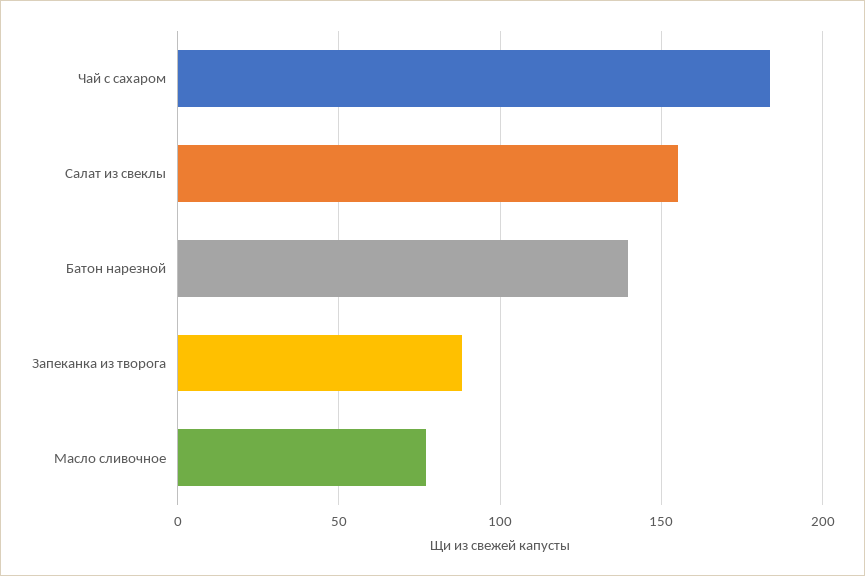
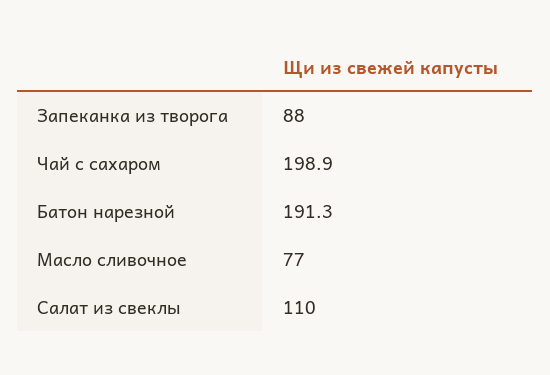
  {
-   "Чай с сахаром": 185,
+   "Чай с сахаром": 198.9,
-   "Салат из свеклы": 155,
+   "Салат из свеклы": 110,
-   "Батон нарезной": 140,
+   "Батон нарезной": 191.3,
    "Запеканка из творога": 88,
    "Масло сливочное": 77
  }

